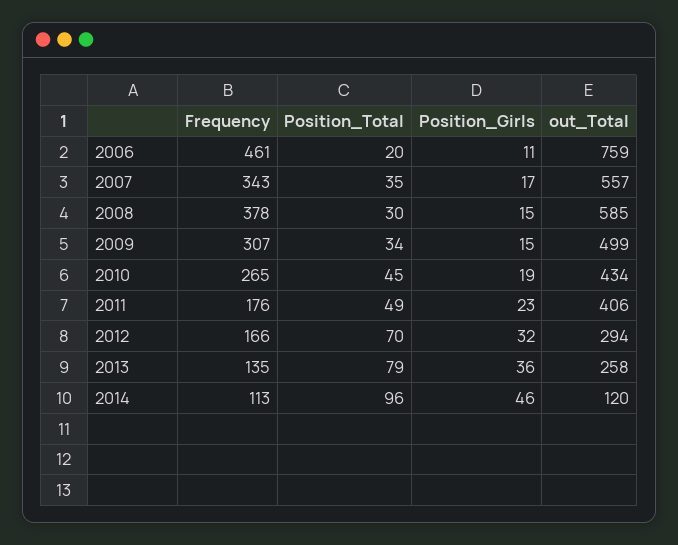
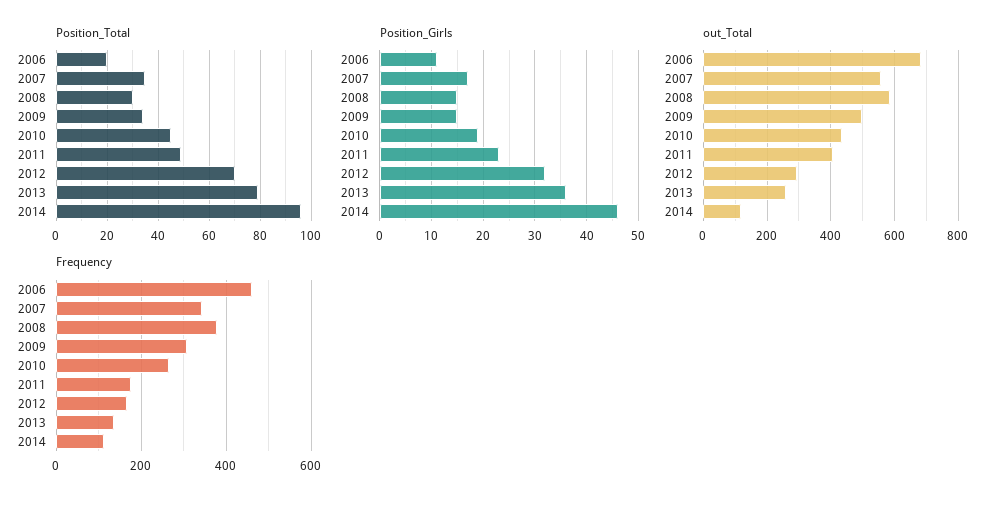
  {
    "Frequency": {
      "2006": 461,
      "2007": 343,
      "2008": 378,
      "2009": 307,
      "2010": 265,
      "2011": 176,
      "2012": 166,
      "2013": 135,
      "2014": 113
    },
    "Position_Total": {
      "2006": 20,
      "2007": 35,
      "2008": 30,
      "2009": 34,
      "2010": 45,
      "2011": 49,
      "2012": 70,
      "2013": 79,
      "2014": 96
    },
    "Position_Girls": {
      "2006": 11,
      "2007": 17,
      "2008": 15,
      "2009": 15,
      "2010": 19,
      "2011": 23,
      "2012": 32,
      "2013": 36,
      "2014": 46
    },
    "out_Total": {
-     "2006": 759,
+     "2006": 680,
      "2007": 557,
      "2008": 585,
      "2009": 499,
      "2010": 434,
      "2011": 406,
      "2012": 294,
      "2013": 258,
      "2014": 120
    }
  }

